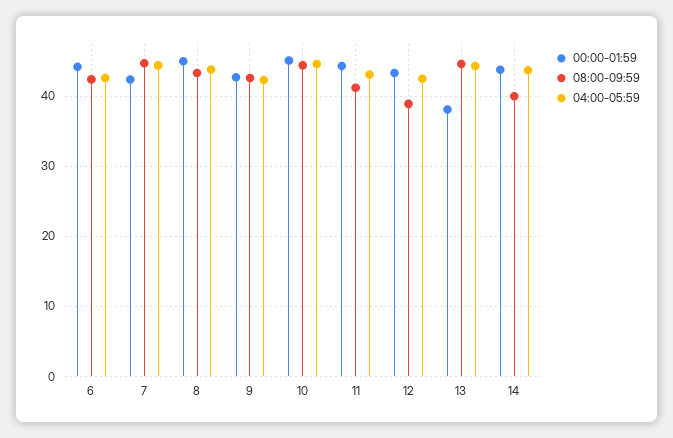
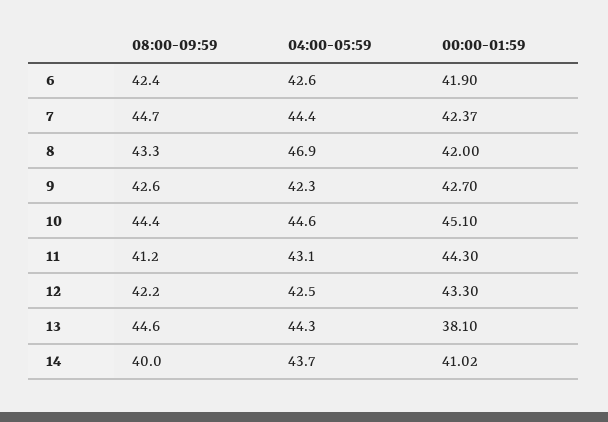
  {
    "00:00-01:59": {
-     "6": 44,
+     "6": 41.9,
      "7": 42.37,
-     "8": 45,
+     "8": 42,
      "9": 42.7,
      "10": 45.1,
      "11": 44.3,
      "12": 43.3,
      "13": 38.1,
-     "14": 44
+     "14": 41.02
    },
    "08:00-09:59": {
      "6": 42.4,
      "7": 44.7,
      "8": 43.3,
      "9": 42.6,
      "10": 44.4,
      "11": 41.2,
-     "12": 39,
+     "12": 42.2,
      "13": 44.6,
      "14": 40
    },
    "04:00-05:59": {
      "6": 42.6,
      "7": 44.4,
-     "8": 44,
+     "8": 46.9,
      "9": 42.3,
      "10": 44.6,
      "11": 43.1,
      "12": 42.5,
      "13": 44.3,
      "14": 43.7
    }
  }

